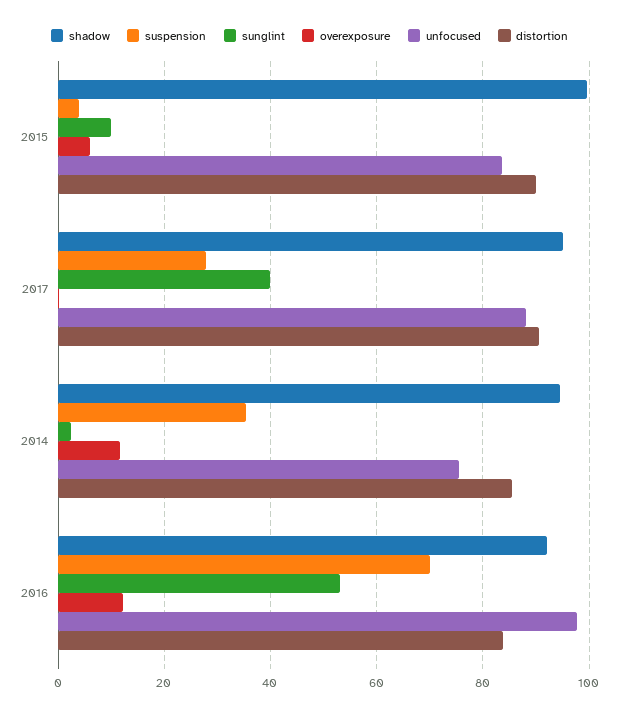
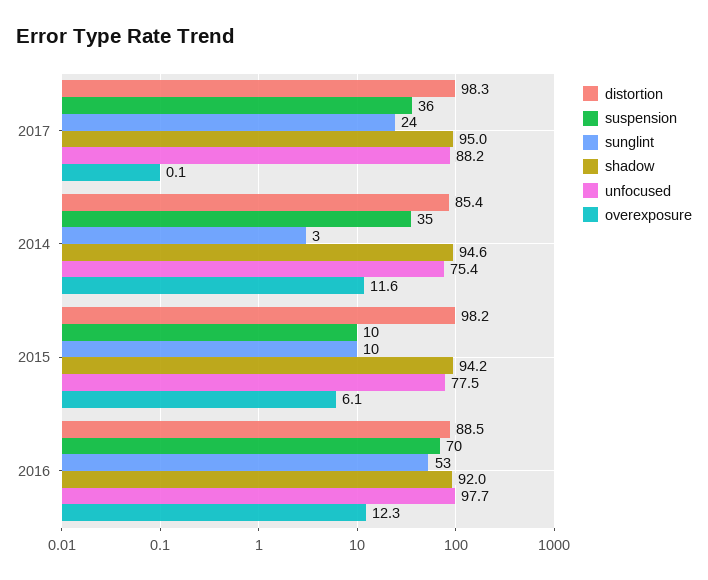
  {
    "shadow": {
-     "2015": 100,
+     "2015": 94.2,
      "2017": 95,
      "2014": 94.6,
      "2016": 92
    },
    "suspension": {
-     "2015": 4,
+     "2015": 10,
-     "2017": 28,
+     "2017": 36,
      "2014": 35,
      "2016": 70
    },
    "sunglint": {
      "2015": 10,
-     "2017": 40,
+     "2017": 24,
      "2014": 3,
      "2016": 53
    },
    "overexposure": {
      "2015": 6.1,
      "2017": 0.1,
      "2014": 11.6,
      "2016": 12.3
    },
    "unfocused": {
-     "2015": 84,
+     "2015": 77.5,
      "2017": 88.2,
      "2014": 75.4,
      "2016": 97.7
    },
    "distortion": {
-     "2015": 90,
+     "2015": 98.2,
-     "2017": 90,
+     "2017": 98.3,
      "2014": 85.4,
-     "2016": 84
+     "2016": 88.5
    }
  }

